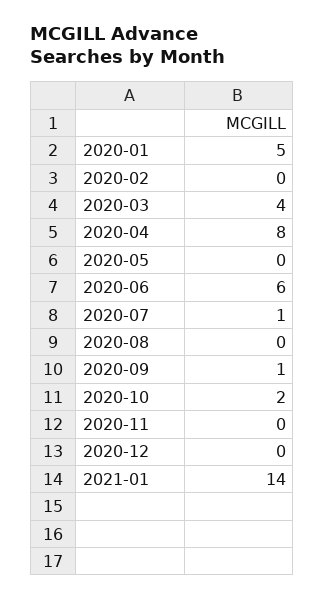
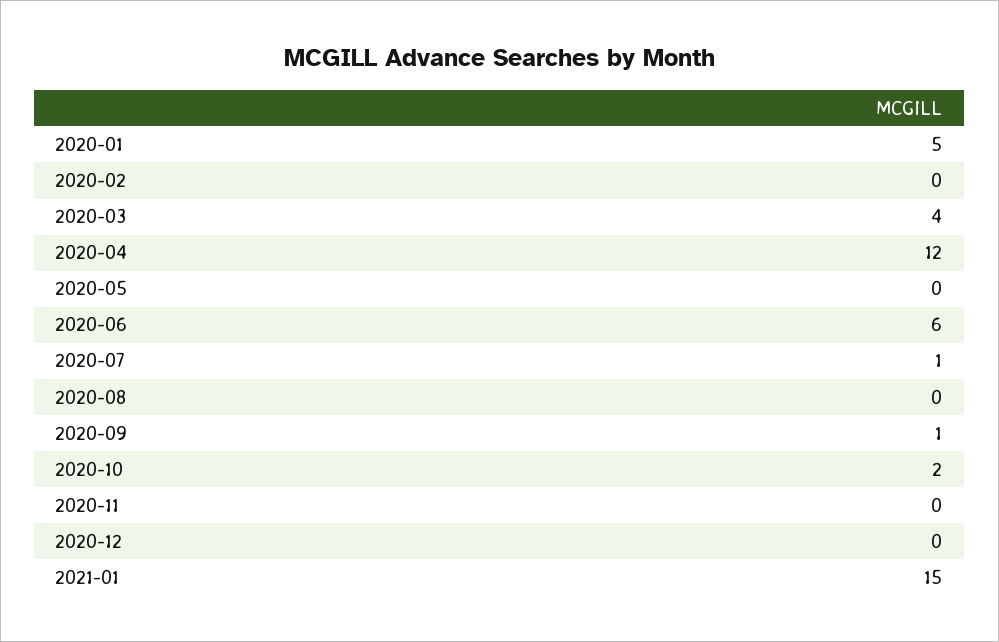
  {
    "2020-01": 5,
    "2020-02": 0,
    "2020-03": 4,
-   "2020-04": 8,
+   "2020-04": 12,
    "2020-05": 0,
    "2020-06": 6,
    "2020-07": 1,
    "2020-08": 0,
    "2020-09": 1,
    "2020-10": 2,
    "2020-11": 0,
    "2020-12": 0,
-   "2021-01": 14
+   "2021-01": 15
  }

